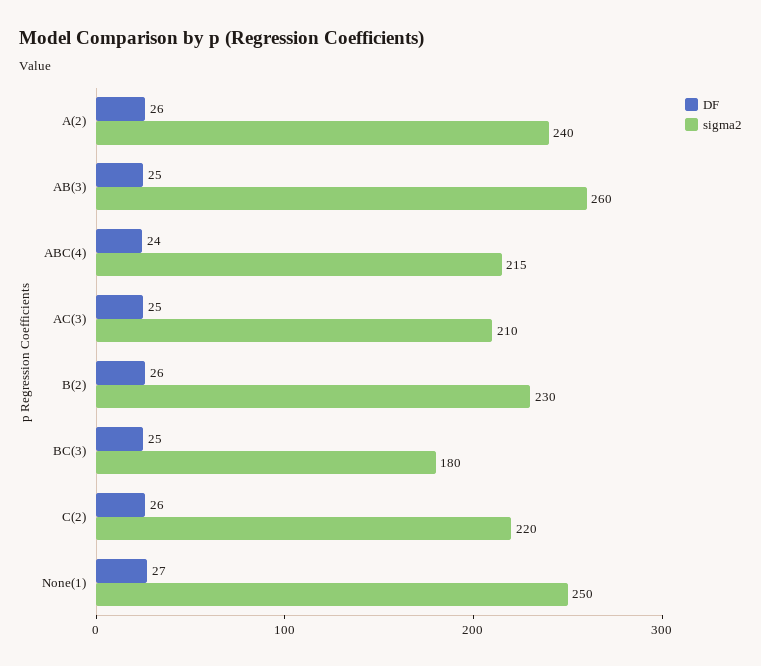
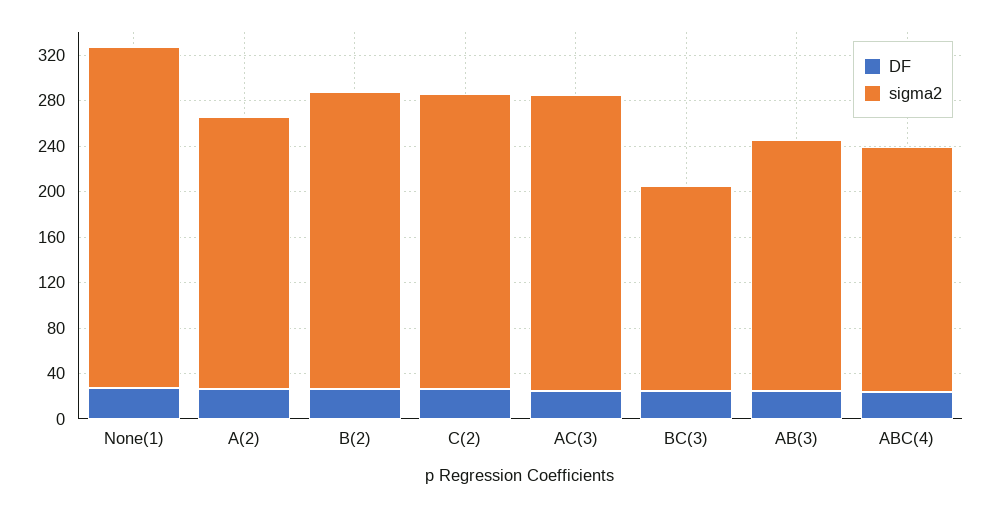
  {
    "DF": {
      "A(2)": 26,
      "AB(3)": 25,
      "ABC(4)": 24,
      "AC(3)": 25,
      "B(2)": 26,
      "BC(3)": 25,
      "C(2)": 26,
      "None(1)": 27
    },
    "sigma2": {
      "A(2)": 240,
-     "AB(3)": 260,
+     "AB(3)": 220,
      "ABC(4)": 215,
-     "AC(3)": 210,
+     "AC(3)": 260,
-     "B(2)": 230,
+     "B(2)": 260,
      "BC(3)": 180,
-     "C(2)": 220,
+     "C(2)": 260,
-     "None(1)": 250
+     "None(1)": 300
    }
  }

